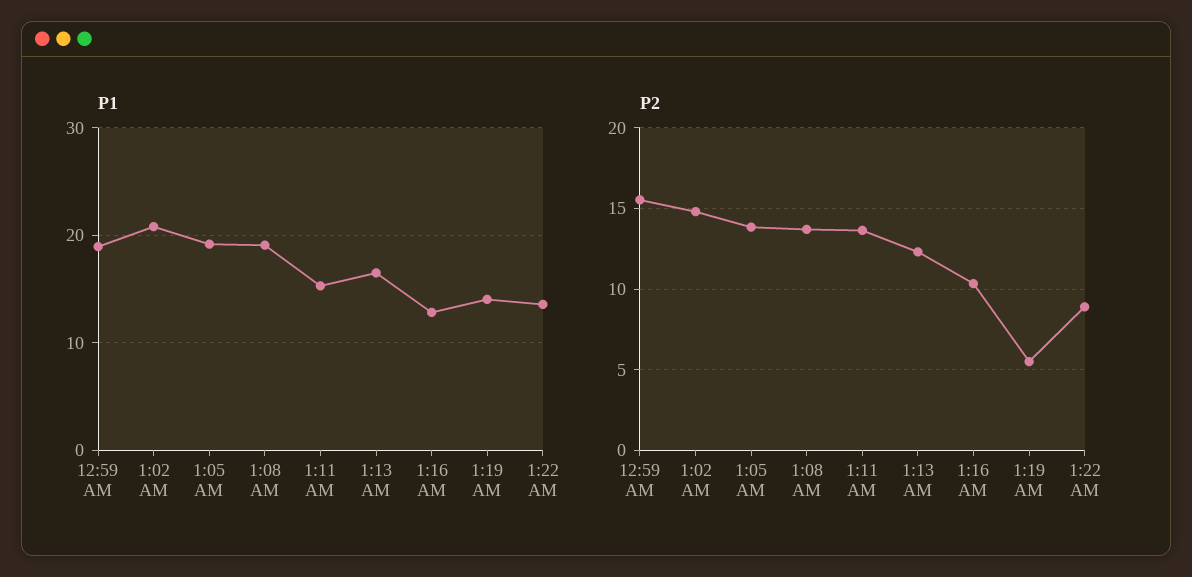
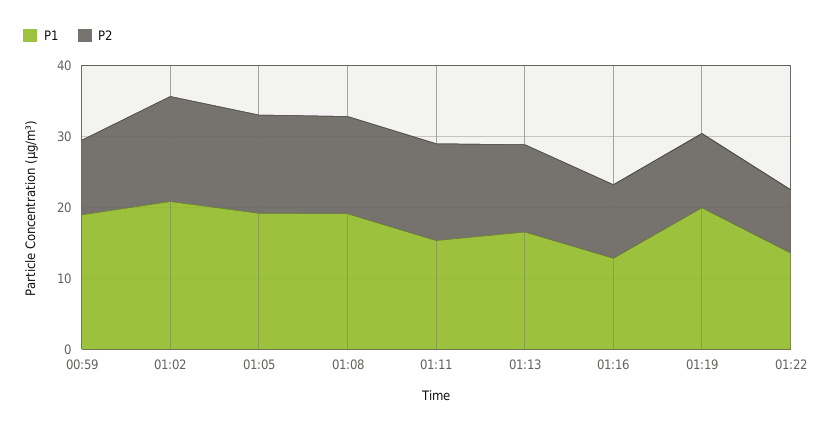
  {
    "P1": {
      "12:59 AM": 19,
      "1:02 AM": 21,
      "1:05 AM": 19,
      "1:08 AM": 19,
      "1:11 AM": 15,
      "1:13 AM": 17,
      "1:16 AM": 13,
-     "1:19 AM": 14,
+     "1:19 AM": 20,
      "1:22 AM": 14
    },
    "P2": {
-     "12:59 AM": 15.5,
+     "12:59 AM": 10,
      "1:02 AM": 15,
      "1:05 AM": 14,
      "1:08 AM": 13.5,
      "1:11 AM": 13.5,
      "1:13 AM": 12.5,
      "1:16 AM": 10.5,
-     "1:19 AM": 5.5,
+     "1:19 AM": 10,
      "1:22 AM": 9
    }
  }

